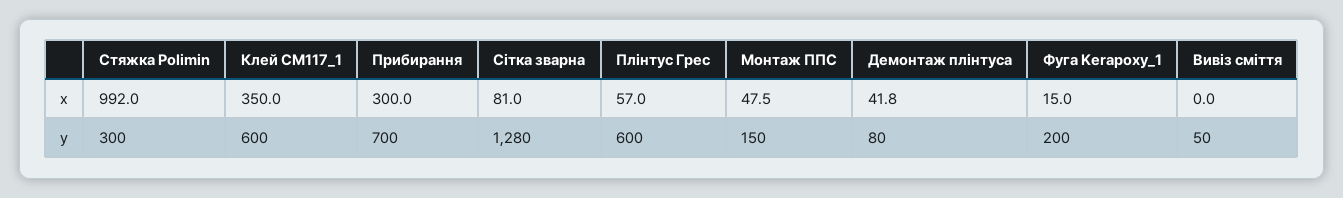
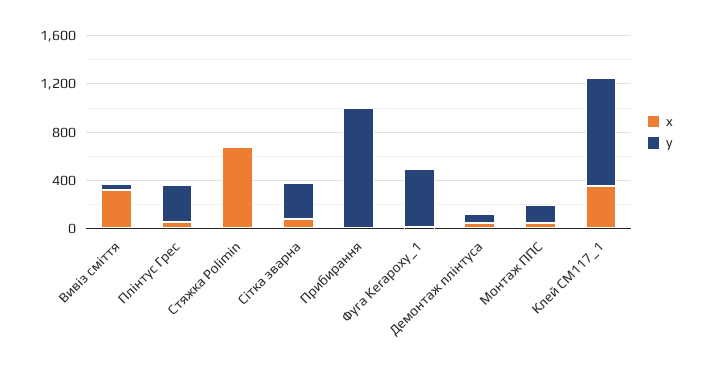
  {
    "x": {
-     "Стяжка Polimin": 992,
+     "Стяжка Polimin": 700,
      "Клей CM117_1": 350,
-     "Прибирання": 300,
+     "Прибирання": 0,
      "Сітка зварна": 81,
      "Плінтус Грес": 57,
      "Монтаж ППС": 47.5,
      "Демонтаж плінтуса": 41.8,
      "Фуга Kerapoxy_1": 15,
-     "Вивіз сміття": 0
+     "Вивіз сміття": 300
    },
    "y": {
-     "Стяжка Polimin": 300,
+     "Стяжка Polimin": 0,
-     "Клей CM117_1": 600,
+     "Клей CM117_1": 900,
-     "Прибирання": 700,
+     "Прибирання": 1000,
-     "Сітка зварна": 1280,
+     "Сітка зварна": 300,
-     "Плінтус Грес": 600,
+     "Плінтус Грес": 300,
      "Монтаж ППС": 150,
      "Демонтаж плінтуса": 80,
-     "Фуга Kerapoxy_1": 200,
+     "Фуга Kerapoxy_1": 500,
      "Вивіз сміття": 50
    }
  }

